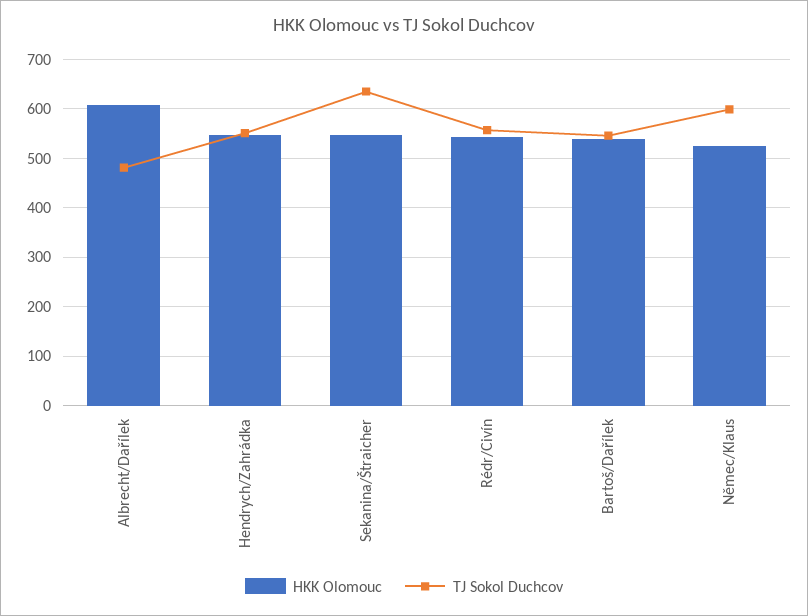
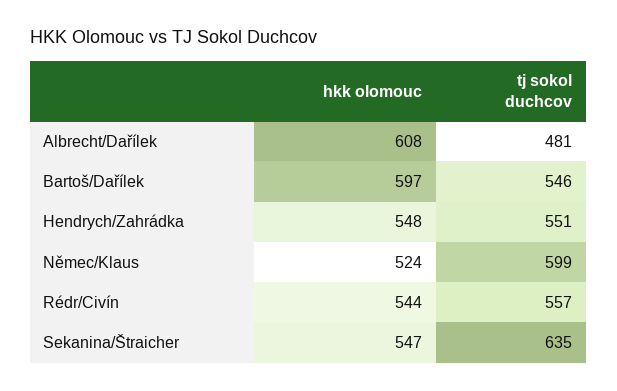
  {
    "HKK Olomouc": {
      "Albrecht/Dařílek": 608,
      "Hendrych/Zahrádka": 548,
      "Sekanina/Štraicher": 547,
      "Rédr/Civín": 544,
-     "Bartoš/Dařílek": 540,
+     "Bartoš/Dařílek": 597,
      "Němec/Klaus": 524
    },
    "TJ Sokol Duchcov": {
      "Albrecht/Dařílek": 481,
      "Hendrych/Zahrádka": 551,
      "Sekanina/Štraicher": 635,
      "Rédr/Civín": 557,
      "Bartoš/Dařílek": 546,
      "Němec/Klaus": 599
    }
  }

